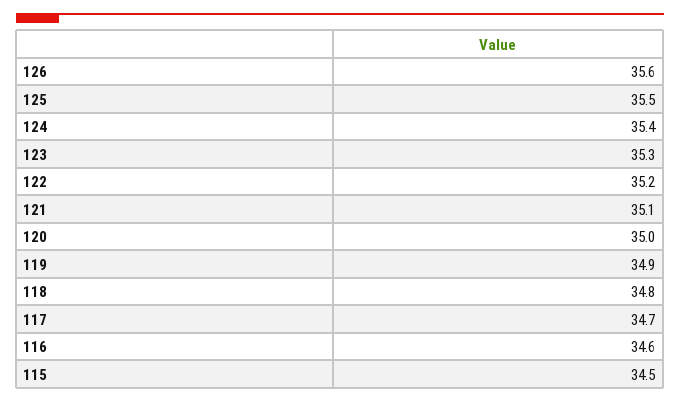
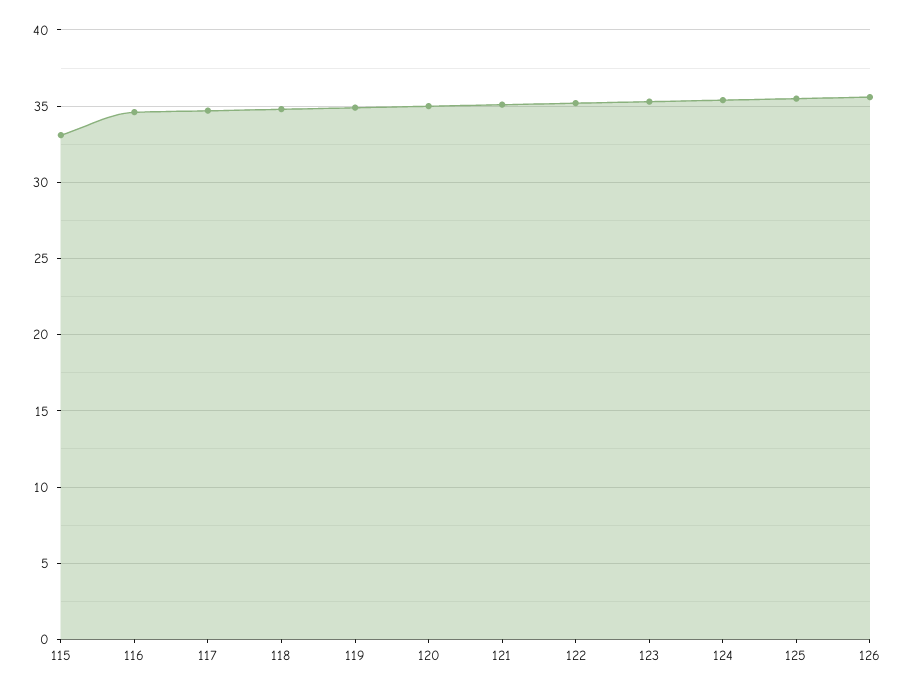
  {
    "126": 35.6,
    "125": 35.5,
    "124": 35.4,
    "123": 35.3,
    "122": 35.2,
    "121": 35.1,
    "120": 35,
    "119": 34.9,
    "118": 34.8,
    "117": 34.7,
    "116": 34.6,
-   "115": 34.5
+   "115": 33
  }

